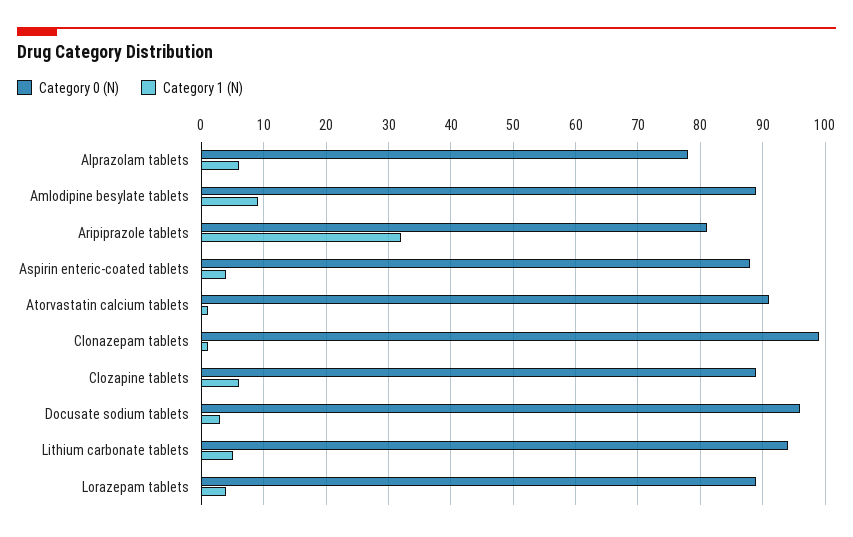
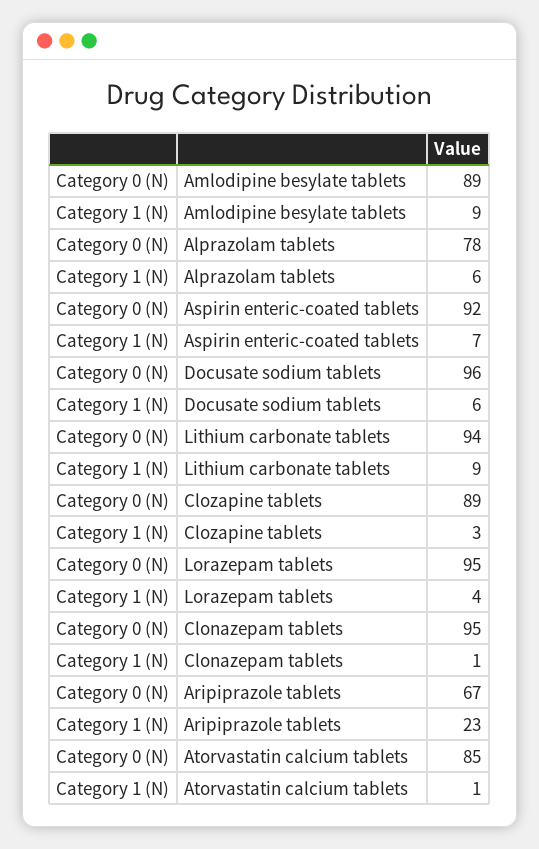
  {
    "Category 0 (N)": {
      "Alprazolam tablets": 78,
      "Amlodipine besylate tablets": 89,
-     "Aripiprazole tablets": 81,
+     "Aripiprazole tablets": 67,
-     "Aspirin enteric-coated tablets": 88,
+     "Aspirin enteric-coated tablets": 92,
-     "Atorvastatin calcium tablets": 91,
+     "Atorvastatin calcium tablets": 85,
-     "Clonazepam tablets": 99,
+     "Clonazepam tablets": 95,
      "Clozapine tablets": 89,
      "Docusate sodium tablets": 96,
      "Lithium carbonate tablets": 94,
-     "Lorazepam tablets": 89
+     "Lorazepam tablets": 95
    },
    "Category 1 (N)": {
      "Alprazolam tablets": 6,
      "Amlodipine besylate tablets": 9,
-     "Aripiprazole tablets": 32,
+     "Aripiprazole tablets": 23,
-     "Aspirin enteric-coated tablets": 4,
+     "Aspirin enteric-coated tablets": 7,
      "Atorvastatin calcium tablets": 1,
      "Clonazepam tablets": 1,
-     "Clozapine tablets": 6,
+     "Clozapine tablets": 3,
-     "Docusate sodium tablets": 3,
+     "Docusate sodium tablets": 6,
-     "Lithium carbonate tablets": 5,
+     "Lithium carbonate tablets": 9,
      "Lorazepam tablets": 4
    }
  }

